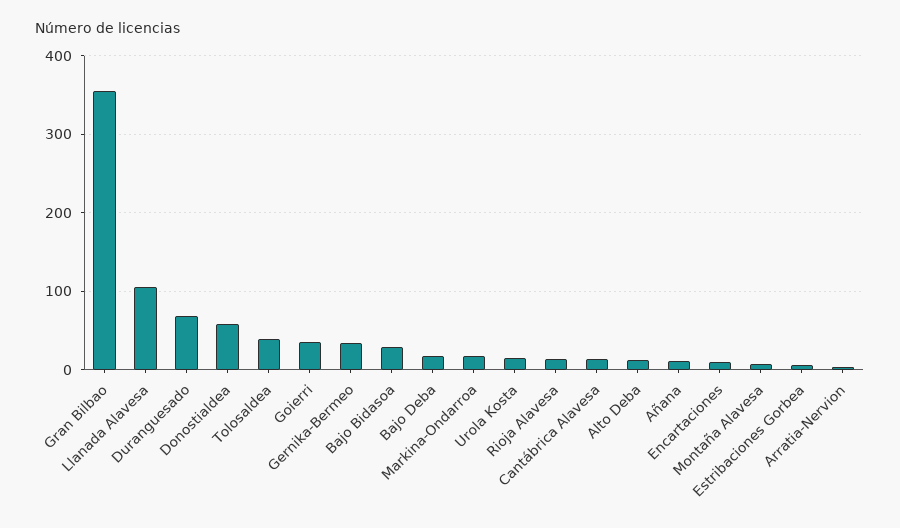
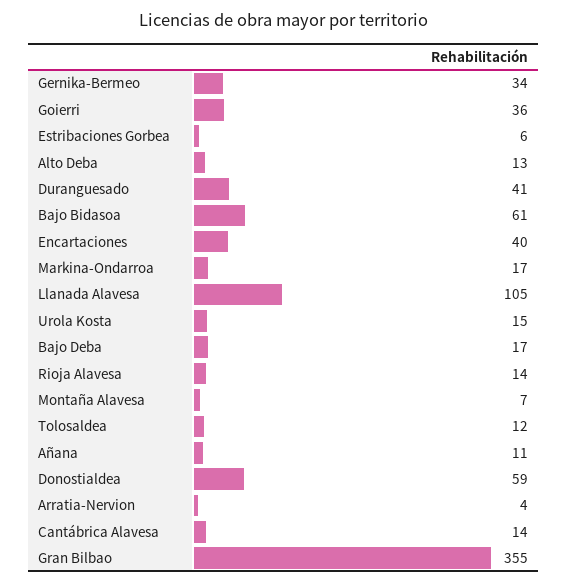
  {
    "Gran Bilbao": 355,
    "Llanada Alavesa": 105,
-   "Duranguesado": 70,
+   "Duranguesado": 41,
    "Donostialdea": 59,
-   "Tolosaldea": 40,
+   "Tolosaldea": 12,
    "Goierri": 36,
    "Gernika-Bermeo": 34,
-   "Bajo Bidasoa": 30,
+   "Bajo Bidasoa": 61,
    "Bajo Deba": 17,
    "Markina-Ondarroa": 17,
    "Urola Kosta": 15,
    "Rioja Alavesa": 14,
    "Cantábrica Alavesa": 14,
    "Alto Deba": 13,
    "Añana": 11,
-   "Encartaciones": 10,
+   "Encartaciones": 40,
    "Montaña Alavesa": 7,
    "Estribaciones Gorbea": 6,
    "Arratia-Nervion": 4
  }

